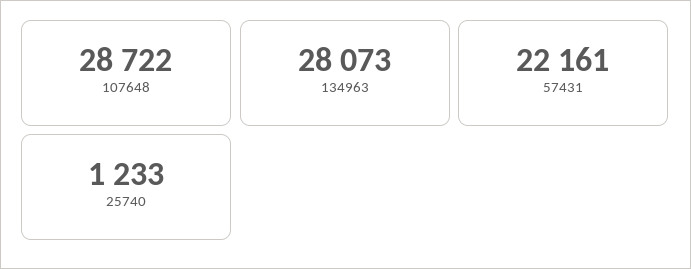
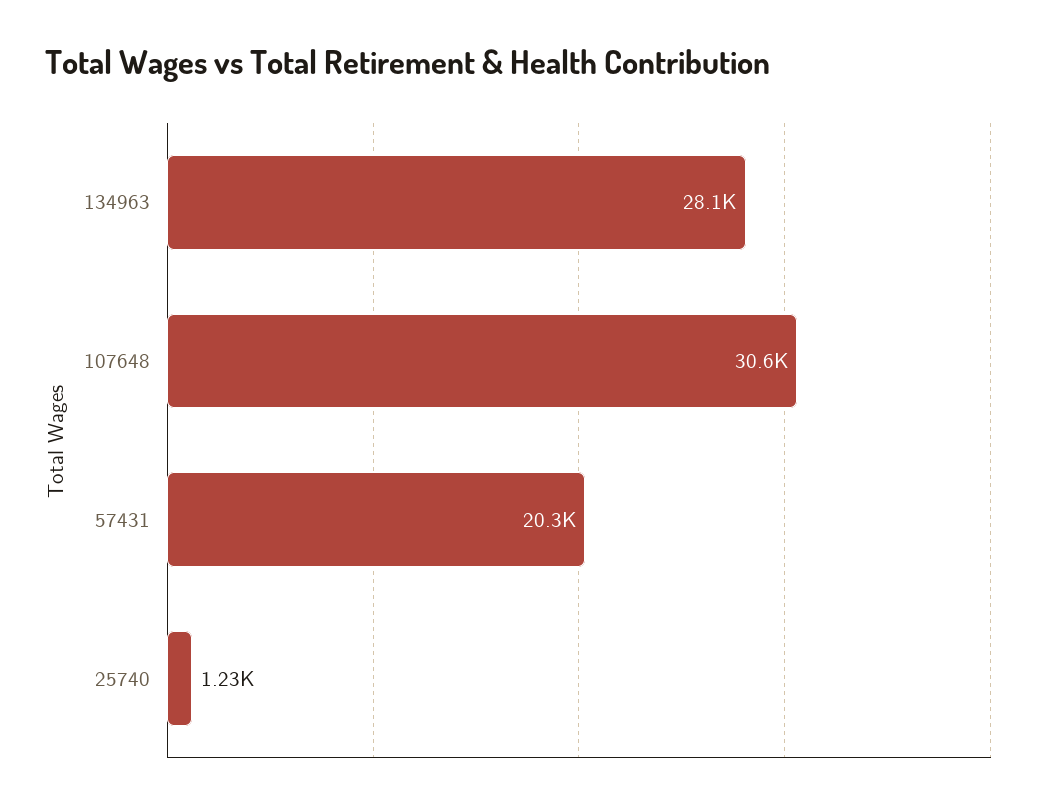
  {
-   "107648": 28722,
+   "107648": 30600,
    "134963": 28073,
-   "57431": 22161,
+   "57431": 20300,
    "25740": 1233
  }

